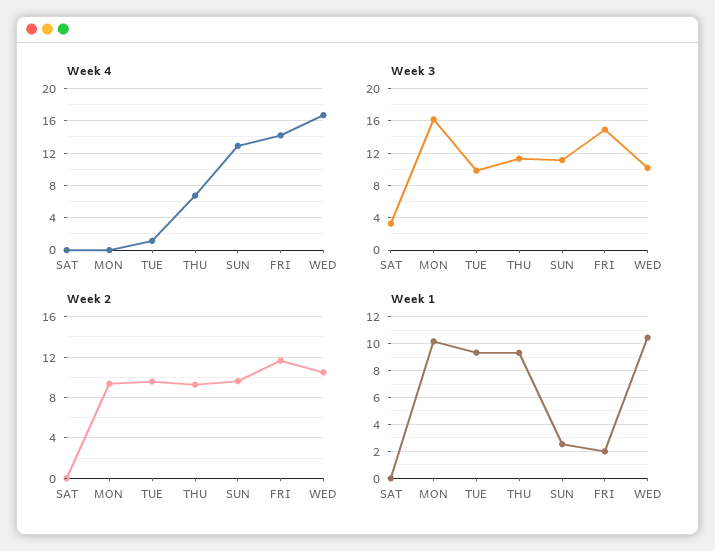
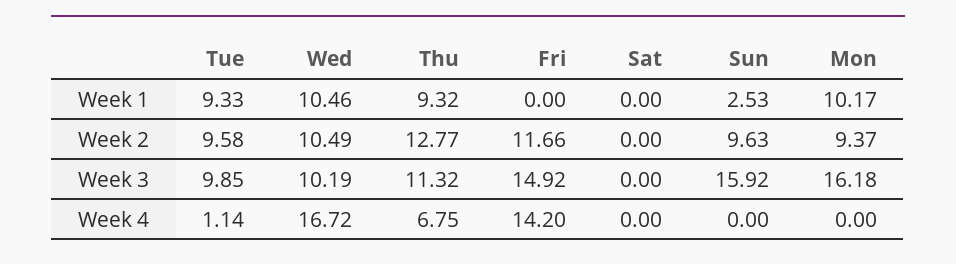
  {
    "Week 4": {
      "SAT": 0,
      "MON": 0,
      "TUE": 1.14,
      "THU": 6.75,
-     "SUN": 13,
+     "SUN": 0,
      "FRI": 14.2,
      "WED": 16.72
    },
    "Week 3": {
-     "SAT": 3,
+     "SAT": 0,
      "MON": 16.18,
      "TUE": 9.85,
      "THU": 11.32,
-     "SUN": 11,
+     "SUN": 15.92,
      "FRI": 14.92,
      "WED": 10.19
    },
    "Week 2": {
      "SAT": 0,
      "MON": 9.37,
      "TUE": 9.58,
-     "THU": 9,
+     "THU": 12.77,
      "SUN": 9.63,
      "FRI": 11.66,
      "WED": 10.49
    },
    "Week 1": {
      "SAT": 0,
      "MON": 10.17,
      "TUE": 9.33,
      "THU": 9.32,
      "SUN": 2.53,
-     "FRI": 2,
+     "FRI": 0,
      "WED": 10.46
    }
  }

